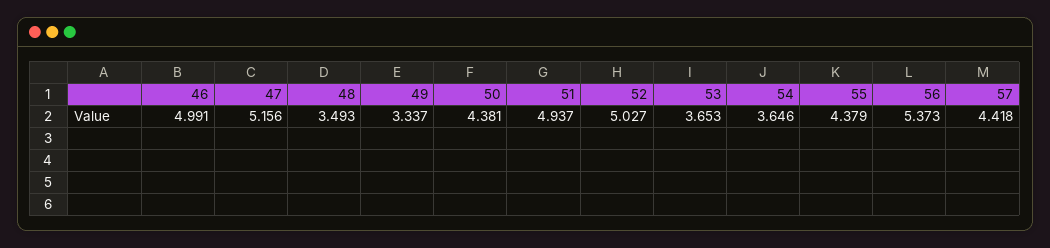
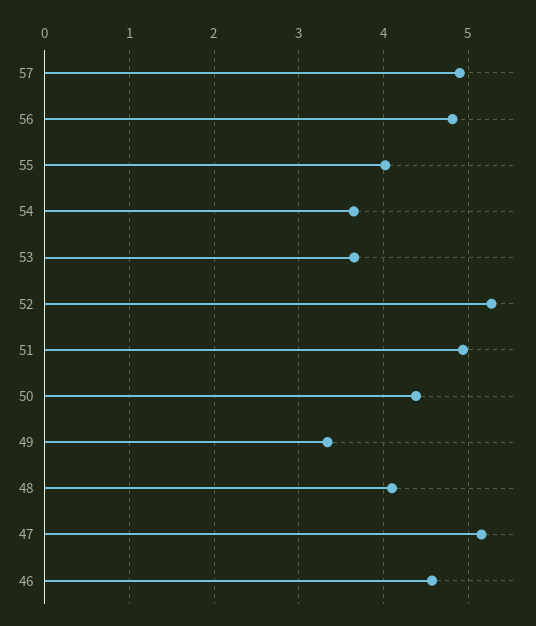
  {
-   "46": 4.991,
+   "46": 4.6,
    "47": 5.156,
-   "48": 3.493,
+   "48": 4.1,
    "49": 3.337,
    "50": 4.381,
    "51": 4.937,
-   "52": 5.027,
+   "52": 5.3,
    "53": 3.653,
    "54": 3.646,
-   "55": 4.379,
+   "55": 4,
-   "56": 5.373,
+   "56": 4.8,
-   "57": 4.418
+   "57": 4.9
  }

